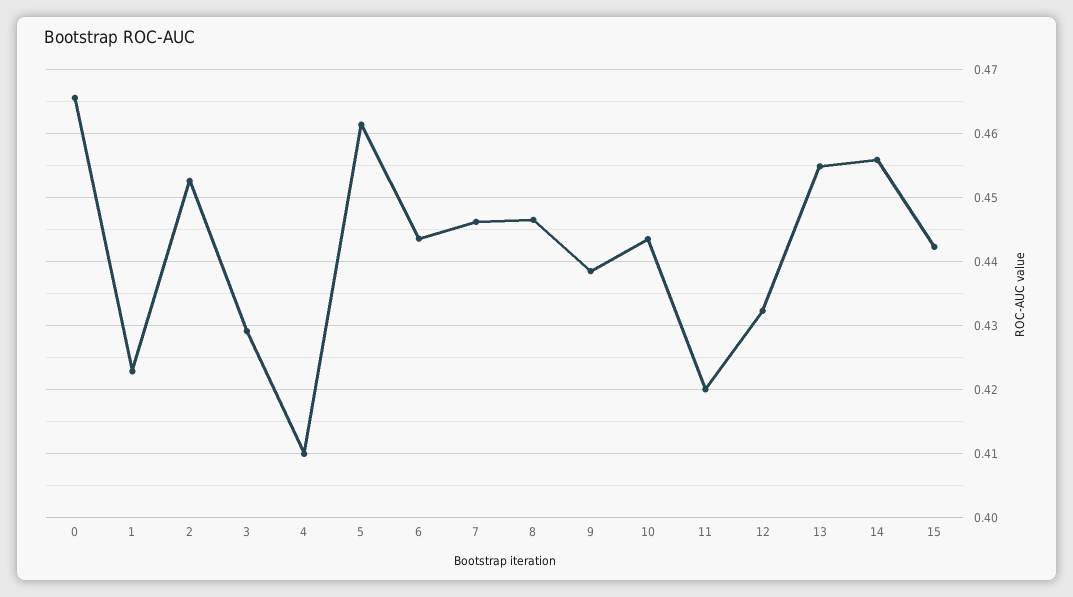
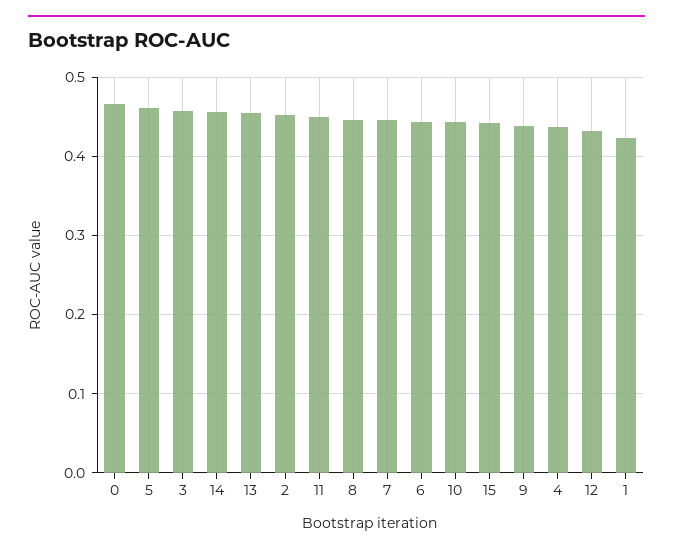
  {
    "0": 0.466,
    "1": 0.423,
    "2": 0.453,
-   "3": 0.429,
+   "3": 0.46,
-   "4": 0.41,
+   "4": 0.44,
    "5": 0.461,
    "6": 0.444,
    "7": 0.446,
    "8": 0.447,
    "9": 0.439,
    "10": 0.444,
-   "11": 0.42,
+   "11": 0.45,
    "12": 0.432,
    "13": 0.455,
    "14": 0.456,
    "15": 0.442
  }

